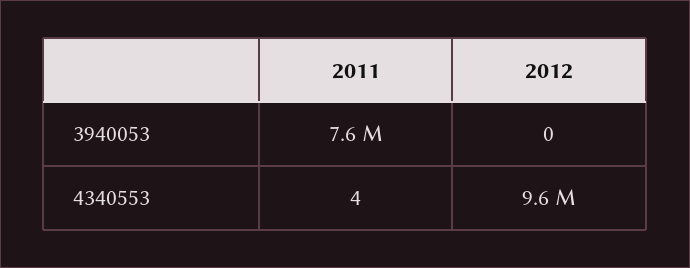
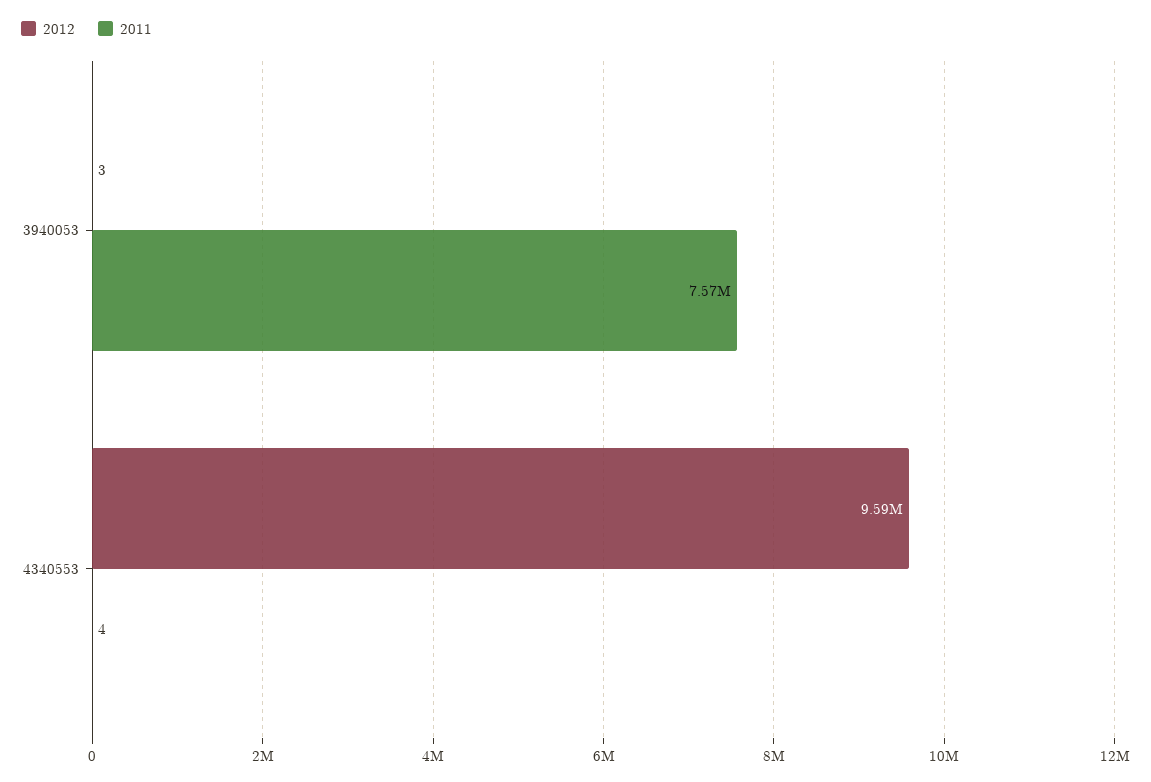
  {
    "2011": {
      "3940053": 7570000,
      "4340553": 4
    },
    "2012": {
-     "3940053": 0,
+     "3940053": 3,
      "4340553": 9590000
    }
  }

